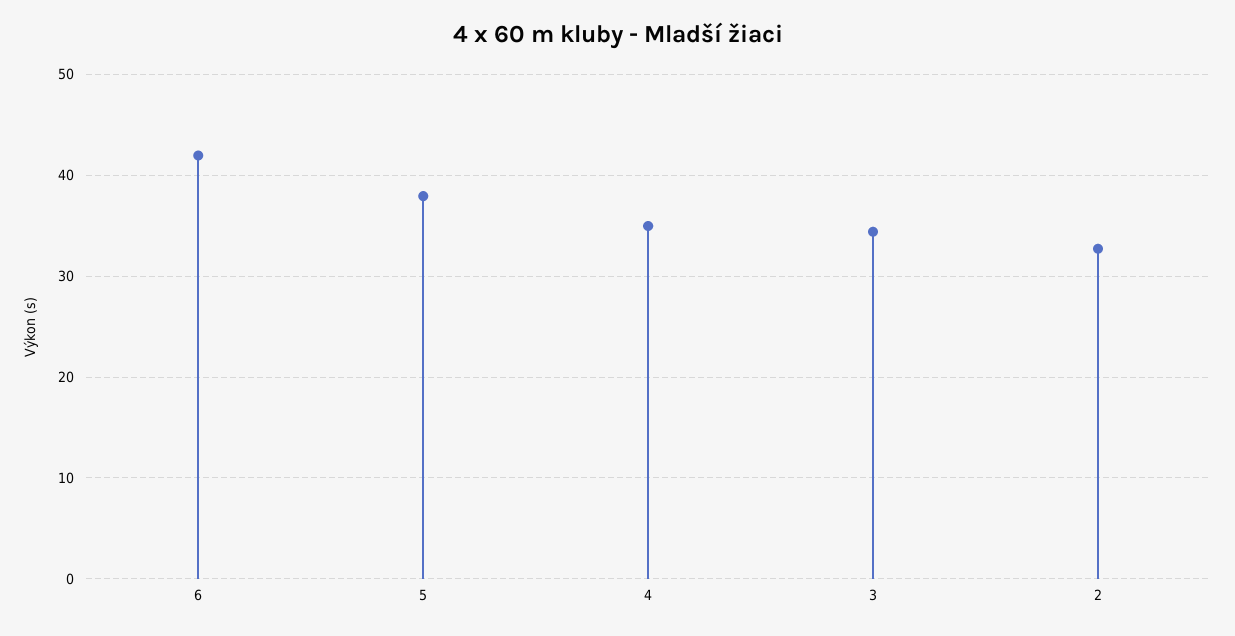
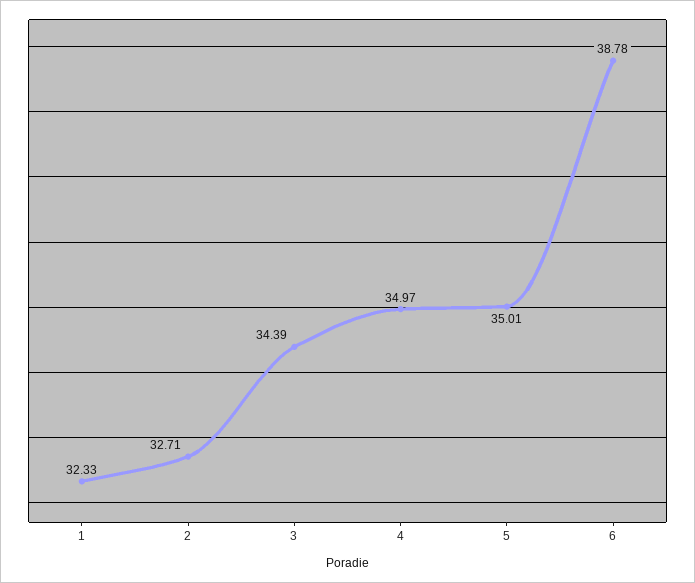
  {
-   "6": 42,
+   "6": 38.78,
-   "5": 38,
+   "5": 35.01,
    "4": 34.97,
    "3": 34.39,
-   "2": 32.71
+   "2": 32.71,
+   "1": 32.33
  }

